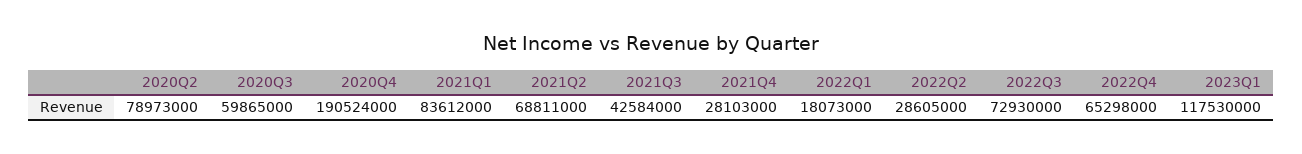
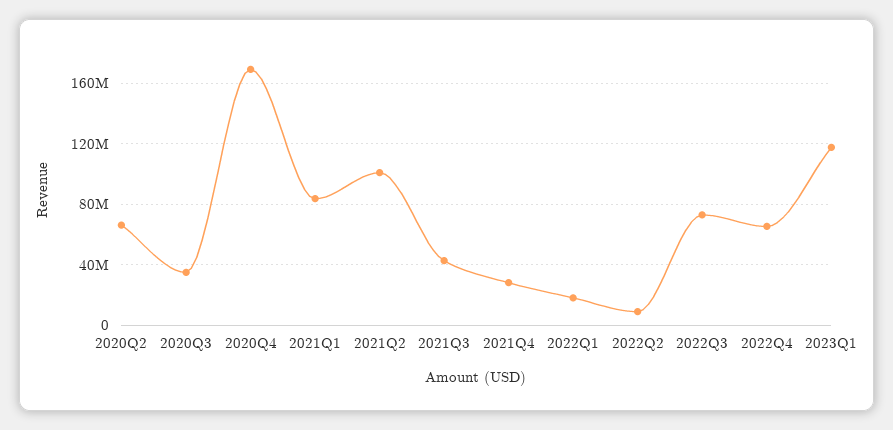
  {
-   "2020Q2": 78973000,
+   "2020Q2": 65000000,
-   "2020Q3": 59865000,
+   "2020Q3": 35000000,
-   "2020Q4": 190524000,
+   "2020Q4": 170000000,
    "2021Q1": 83612000,
-   "2021Q2": 68811000,
+   "2021Q2": 100000000,
    "2021Q3": 42584000,
    "2021Q4": 28103000,
    "2022Q1": 18073000,
-   "2022Q2": 28605000,
+   "2022Q2": 10000000,
    "2022Q3": 72930000,
    "2022Q4": 65298000,
    "2023Q1": 117530000
  }

